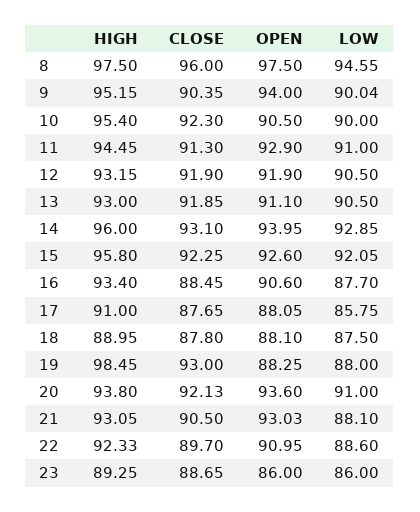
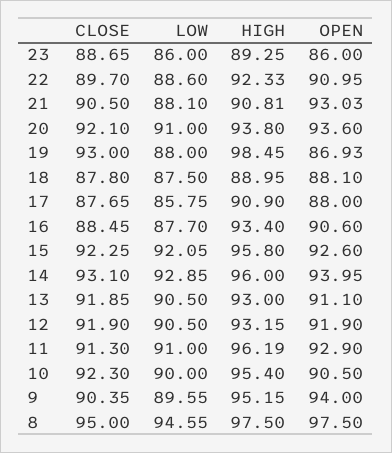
  {
    "HIGH": {
      "8": 97.5,
      "9": 95.15,
      "10": 95.4,
-     "11": 94.45,
+     "11": 96.19,
      "12": 93.15,
      "13": 93,
      "14": 96,
      "15": 95.8,
      "16": 93.4,
-     "17": 91,
+     "17": 90.9,
      "18": 88.95,
      "19": 98.45,
      "20": 93.8,
-     "21": 93.05,
+     "21": 90.81,
      "22": 92.33,
      "23": 89.25
    },
    "CLOSE": {
-     "8": 96,
+     "8": 95,
      "9": 90.35,
      "10": 92.3,
      "11": 91.3,
      "12": 91.9,
      "13": 91.85,
      "14": 93.1,
      "15": 92.25,
      "16": 88.45,
      "17": 87.65,
      "18": 87.8,
      "19": 93,
-     "20": 92.13,
+     "20": 92.1,
      "21": 90.5,
      "22": 89.7,
      "23": 88.65
    },
    "OPEN": {
      "8": 97.5,
      "9": 94,
      "10": 90.5,
      "11": 92.9,
      "12": 91.9,
      "13": 91.1,
      "14": 93.95,
      "15": 92.6,
      "16": 90.6,
-     "17": 88.05,
+     "17": 88,
      "18": 88.1,
-     "19": 88.25,
+     "19": 86.93,
      "20": 93.6,
      "21": 93.03,
      "22": 90.95,
      "23": 86
    },
    "LOW": {
      "8": 94.55,
-     "9": 90.04,
+     "9": 89.55,
      "10": 90,
      "11": 91,
      "12": 90.5,
      "13": 90.5,
      "14": 92.85,
      "15": 92.05,
      "16": 87.7,
      "17": 85.75,
      "18": 87.5,
      "19": 88,
      "20": 91,
      "21": 88.1,
      "22": 88.6,
      "23": 86
    }
  }

